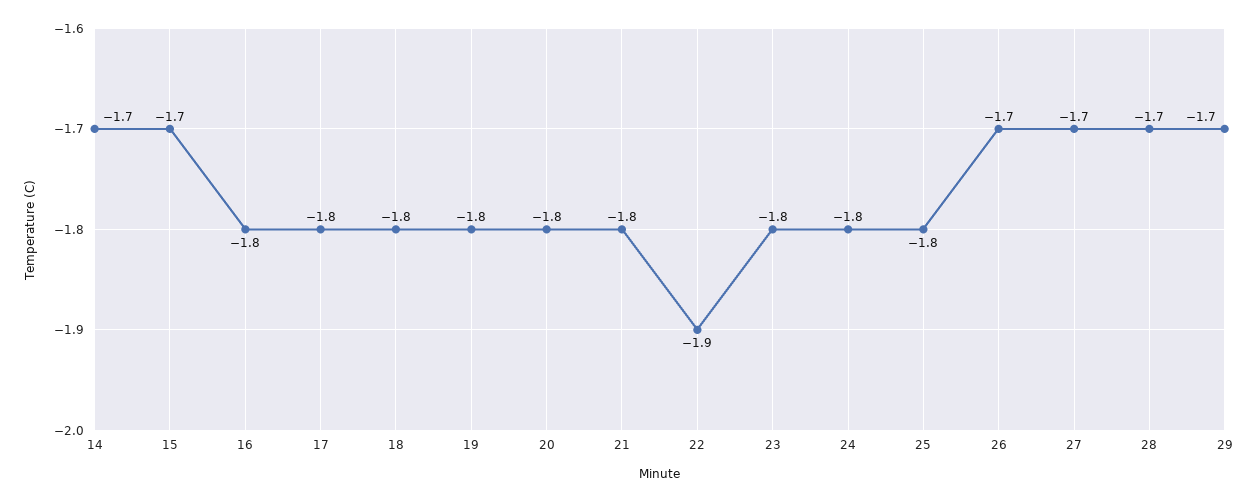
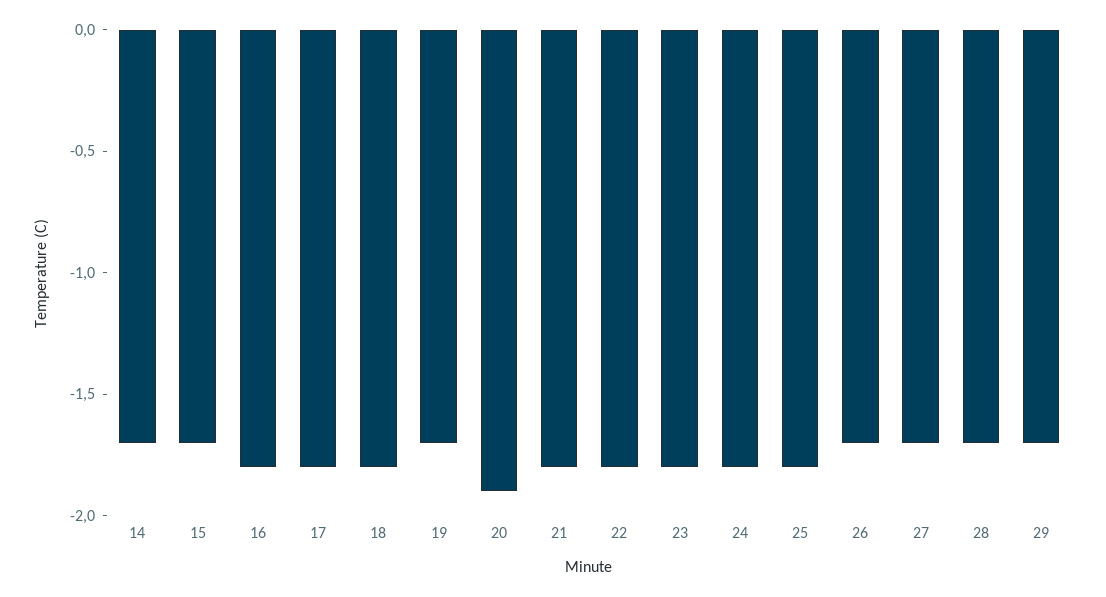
  {
    "14": -1.7,
    "15": -1.7,
    "16": -1.8,
    "17": -1.8,
    "18": -1.8,
-   "19": -1.8,
+   "19": -1.7,
-   "20": -1.8,
+   "20": -1.9,
    "21": -1.8,
-   "22": -1.9,
+   "22": -1.8,
    "23": -1.8,
    "24": -1.8,
    "25": -1.8,
    "26": -1.7,
    "27": -1.7,
    "28": -1.7,
    "29": -1.7
  }

